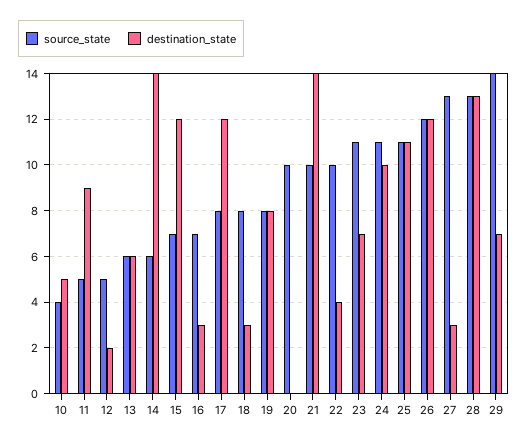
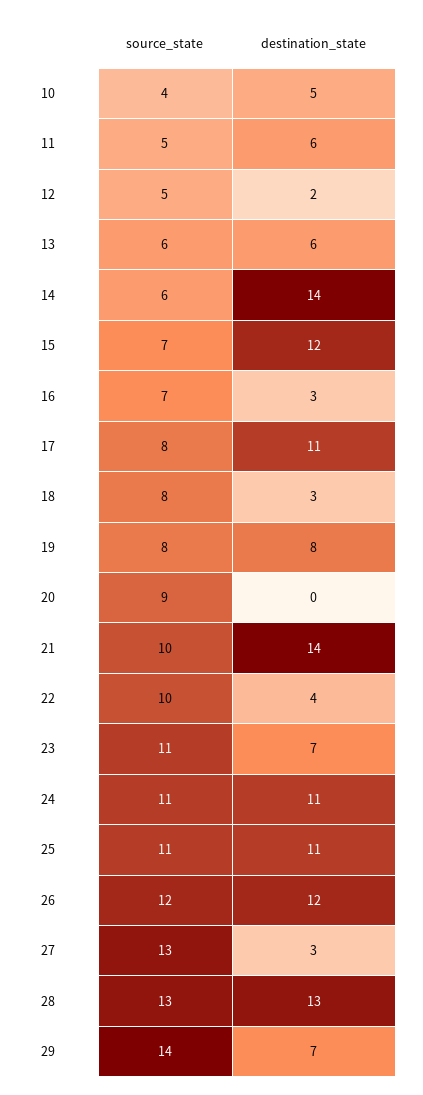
  {
    "source_state": {
      "10": 4,
      "11": 5,
      "12": 5,
      "13": 6,
      "14": 6,
      "15": 7,
      "16": 7,
      "17": 8,
      "18": 8,
      "19": 8,
-     "20": 10,
+     "20": 9,
      "21": 10,
      "22": 10,
      "23": 11,
      "24": 11,
      "25": 11,
      "26": 12,
      "27": 13,
      "28": 13,
      "29": 14
    },
    "destination_state": {
      "10": 5,
-     "11": 9,
+     "11": 6,
      "12": 2,
      "13": 6,
      "14": 14,
      "15": 12,
      "16": 3,
-     "17": 12,
+     "17": 11,
      "18": 3,
      "19": 8,
      "20": 0,
      "21": 14,
      "22": 4,
      "23": 7,
-     "24": 10,
+     "24": 11,
      "25": 11,
      "26": 12,
      "27": 3,
      "28": 13,
      "29": 7
    }
  }

